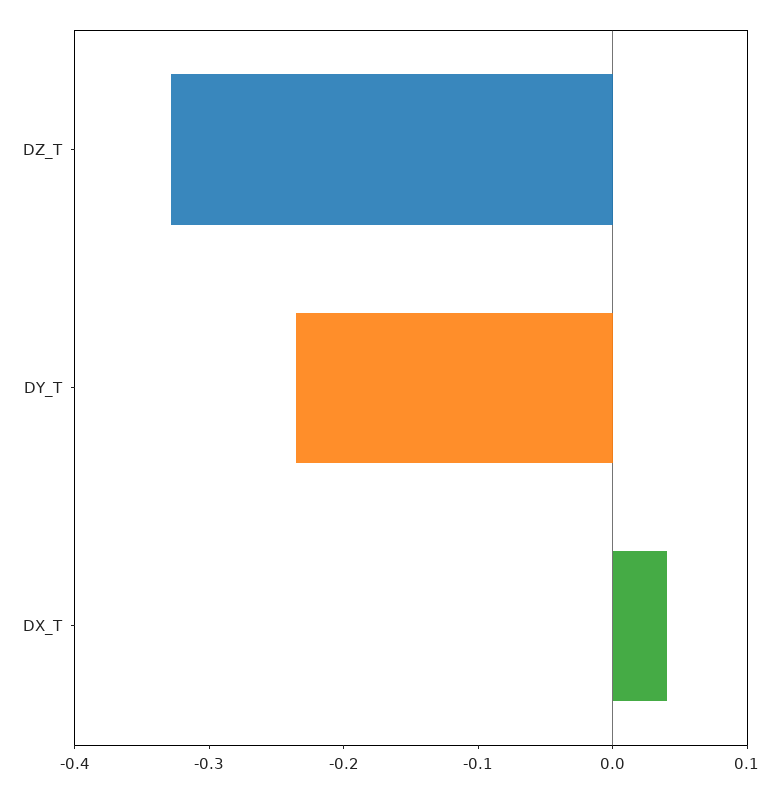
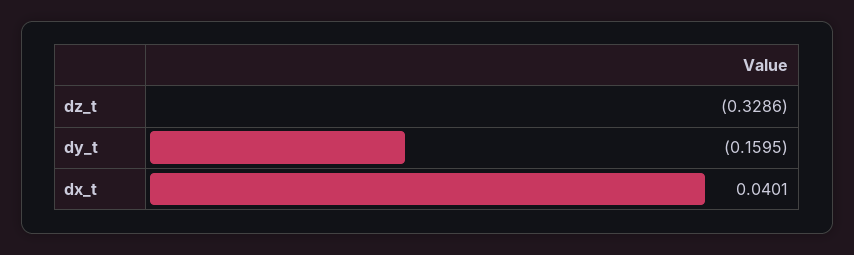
  {
    "DZ_T": -0.3286,
-   "DY_T": -0.24,
+   "DY_T": -0.1595,
    "DX_T": 0.0401
  }

